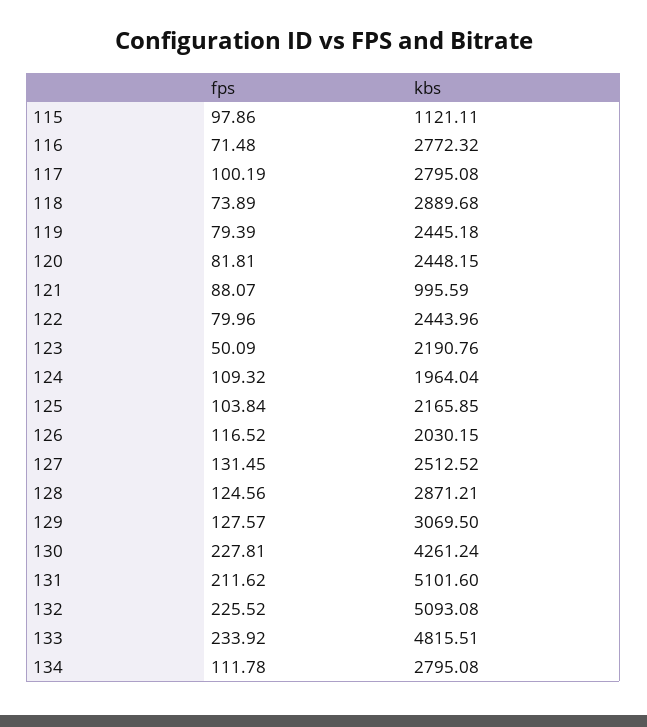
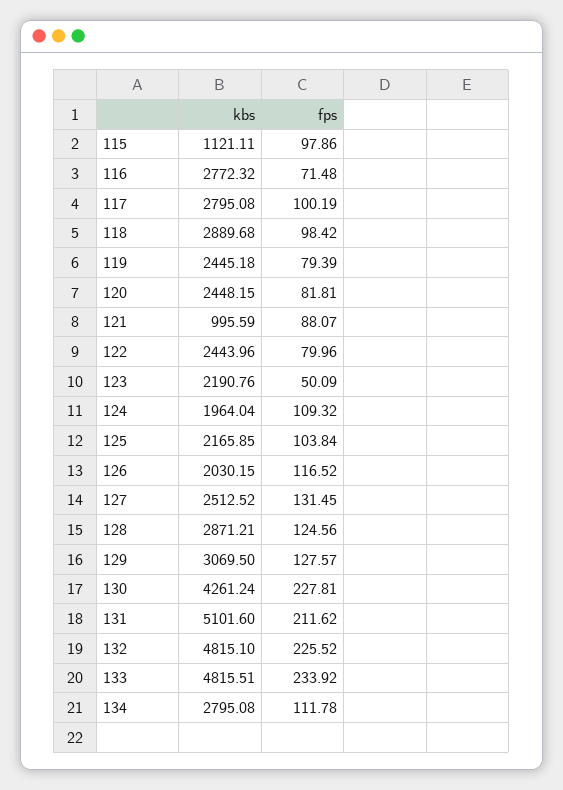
  {
    "fps": {
      "115": 97.86,
      "116": 71.48,
      "117": 100.19,
-     "118": 73.89,
+     "118": 98.42,
      "119": 79.39,
      "120": 81.81,
      "121": 88.07,
      "122": 79.96,
      "123": 50.09,
      "124": 109.32,
      "125": 103.84,
      "126": 116.52,
      "127": 131.45,
      "128": 124.56,
      "129": 127.57,
      "130": 227.81,
      "131": 211.62,
      "132": 225.52,
      "133": 233.92,
      "134": 111.78
    },
    "kbs": {
      "115": 1121.11,
      "116": 2772.32,
      "117": 2795.08,
      "118": 2889.68,
      "119": 2445.18,
      "120": 2448.15,
      "121": 995.59,
      "122": 2443.96,
      "123": 2190.76,
      "124": 1964.04,
      "125": 2165.85,
      "126": 2030.15,
      "127": 2512.52,
      "128": 2871.21,
      "129": 3069.5,
      "130": 4261.24,
      "131": 5101.6,
-     "132": 5093.08,
+     "132": 4815.1,
      "133": 4815.51,
      "134": 2795.08
    }
  }

